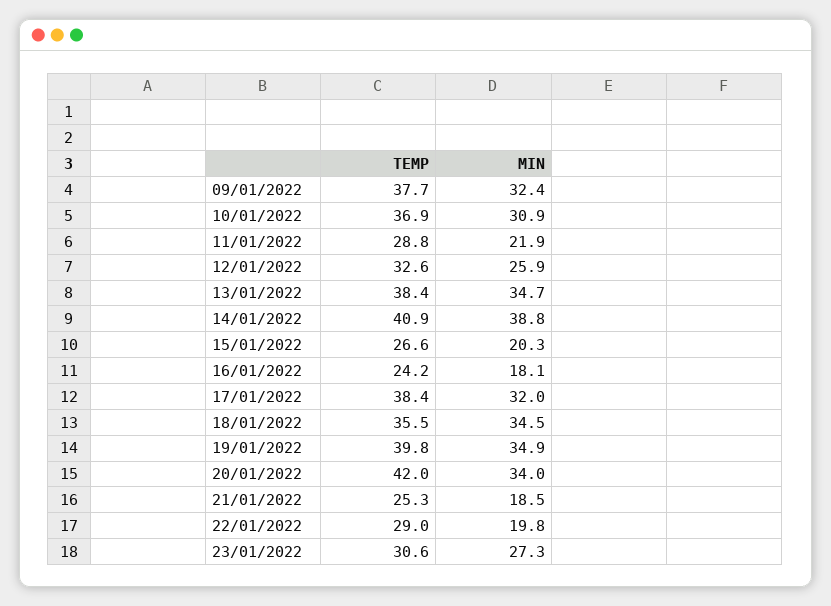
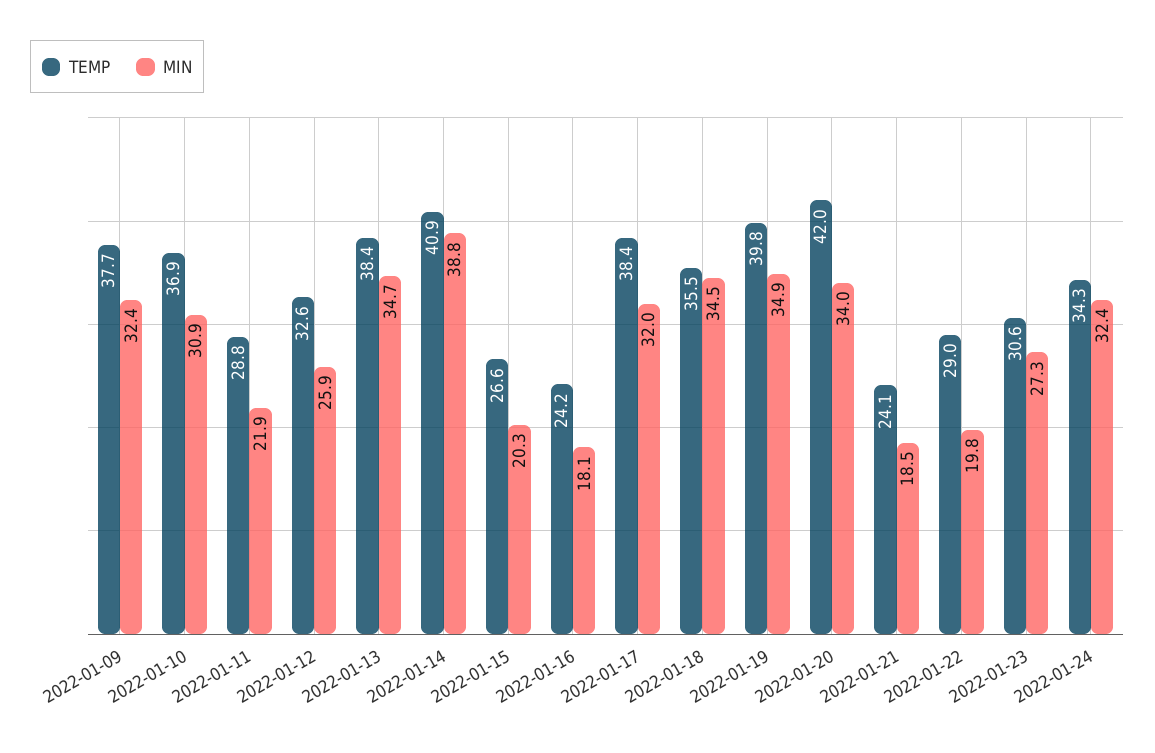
  {
    "TEMP": {
      "09/01/2022": 37.7,
      "10/01/2022": 36.9,
      "11/01/2022": 28.8,
      "12/01/2022": 32.6,
      "13/01/2022": 38.4,
      "14/01/2022": 40.9,
      "15/01/2022": 26.6,
      "16/01/2022": 24.2,
      "17/01/2022": 38.4,
      "18/01/2022": 35.5,
      "19/01/2022": 39.8,
      "20/01/2022": 42,
-     "21/01/2022": 25.3,
+     "21/01/2022": 24.1,
      "22/01/2022": 29,
-     "23/01/2022": 30.6
+     "23/01/2022": 30.6,
+     "2022-01-24": 34.3
    },
    "MIN": {
      "09/01/2022": 32.4,
      "10/01/2022": 30.9,
      "11/01/2022": 21.9,
      "12/01/2022": 25.9,
      "13/01/2022": 34.7,
      "14/01/2022": 38.8,
      "15/01/2022": 20.3,
      "16/01/2022": 18.1,
      "17/01/2022": 32,
      "18/01/2022": 34.5,
      "19/01/2022": 34.9,
      "20/01/2022": 34,
      "21/01/2022": 18.5,
      "22/01/2022": 19.8,
-     "23/01/2022": 27.3
+     "23/01/2022": 27.3,
+     "2022-01-24": 32.4
    }
  }

